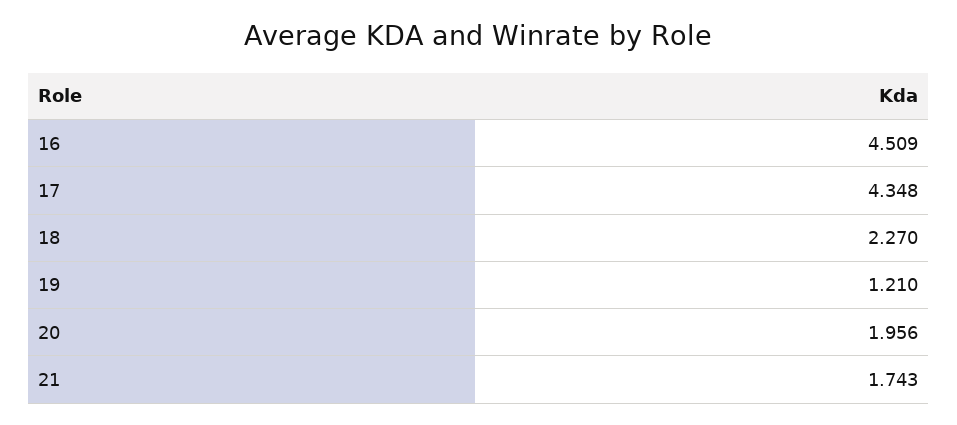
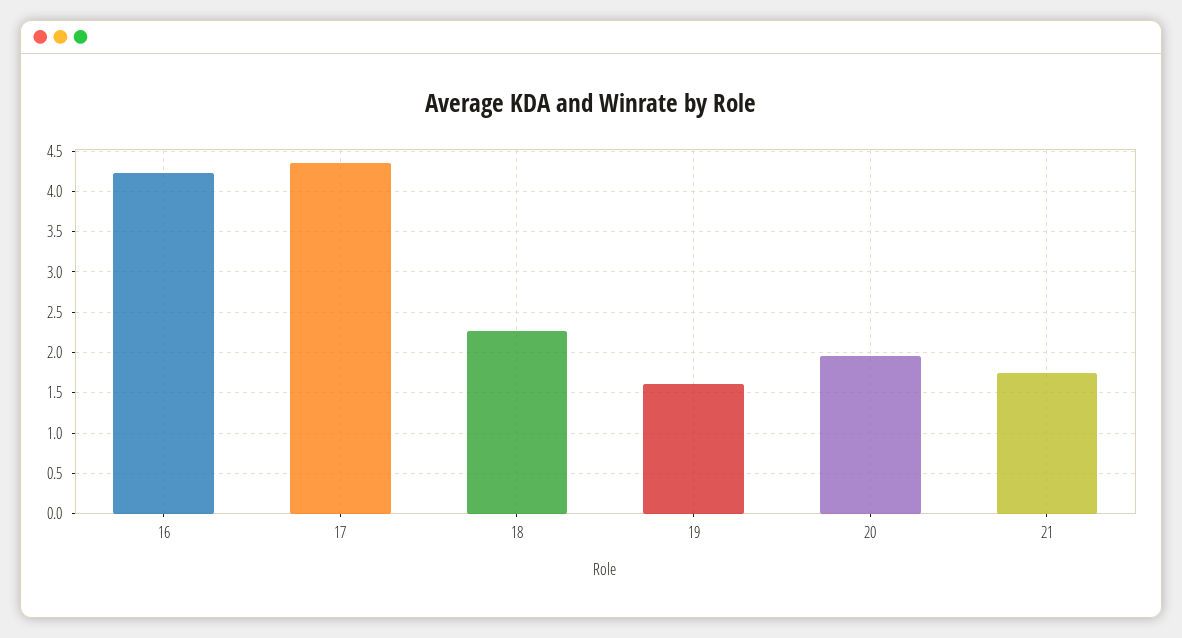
  {
-   "16": 4.509,
+   "16": 4.2,
    "17": 4.348,
    "18": 2.27,
-   "19": 1.21,
+   "19": 1.6,
    "20": 1.956,
    "21": 1.743
  }

